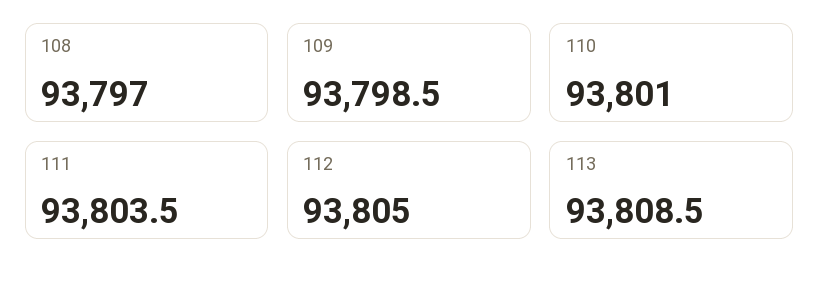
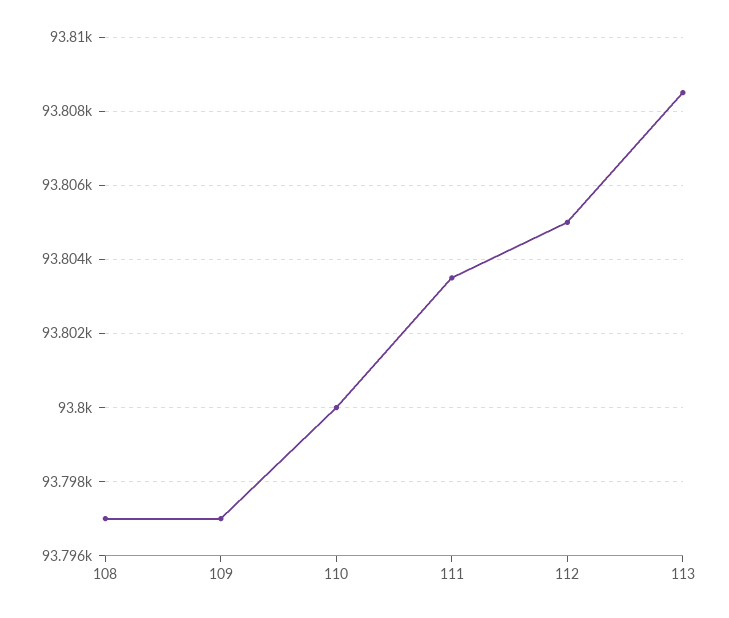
  {
    "108": 93797,
-   "109": 93798.5,
+   "109": 93797,
-   "110": 93801,
+   "110": 93800,
    "111": 93803.5,
    "112": 93805,
    "113": 93808.5
  }

